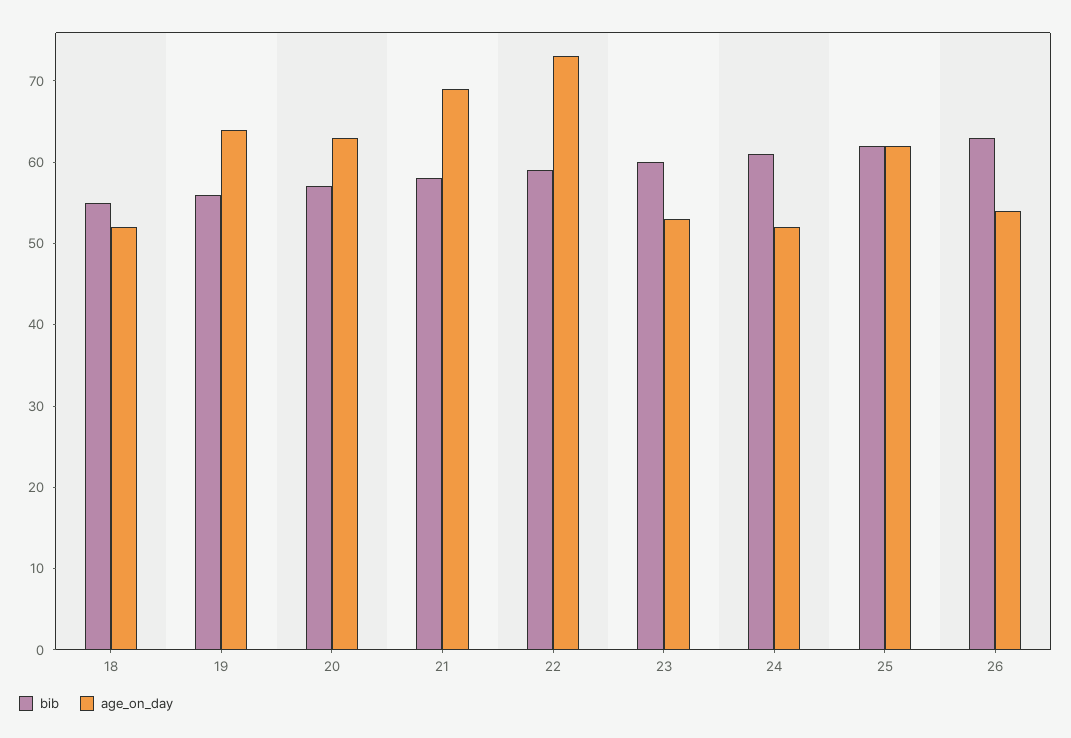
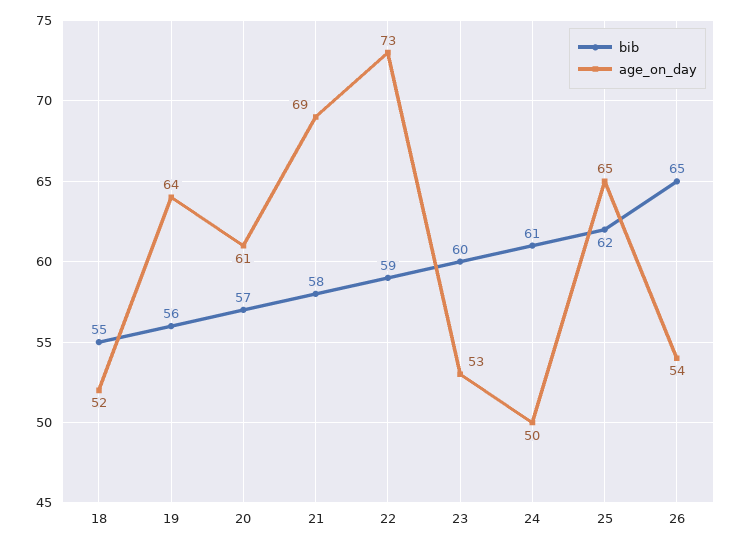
  {
    "bib": {
      "18": 55,
      "19": 56,
      "20": 57,
      "21": 58,
      "22": 59,
      "23": 60,
      "24": 61,
      "25": 62,
-     "26": 63
+     "26": 65
    },
    "age_on_day": {
      "18": 52,
      "19": 64,
-     "20": 63,
+     "20": 61,
      "21": 69,
      "22": 73,
      "23": 53,
-     "24": 52,
+     "24": 50,
-     "25": 62,
+     "25": 65,
      "26": 54
    }
  }

